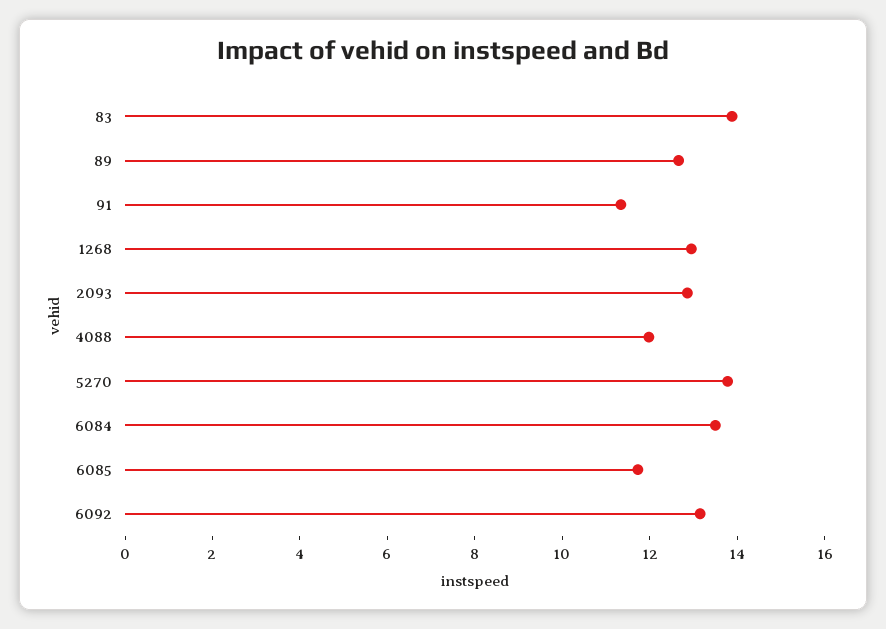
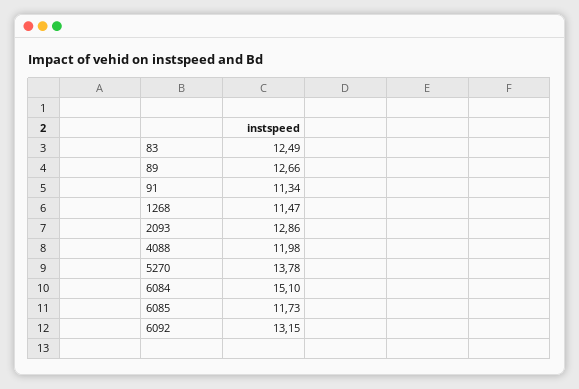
  {
-   "83": 14,
+   "83": 12.49,
    "89": 12.66,
    "91": 11.34,
-   "1268": 13,
+   "1268": 11.47,
    "2093": 12.86,
    "4088": 11.98,
    "5270": 13.78,
-   "6084": 13.5,
+   "6084": 15.1,
    "6085": 11.73,
    "6092": 13.15
  }

